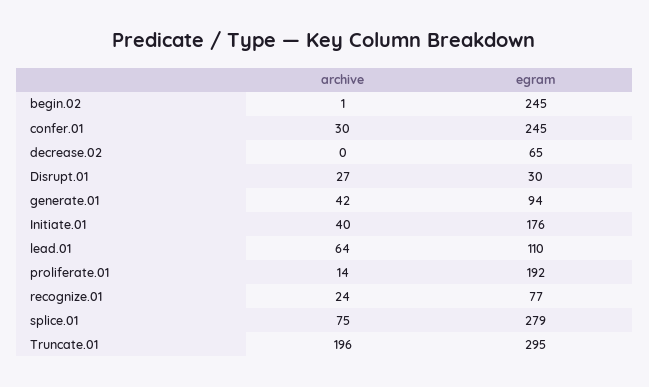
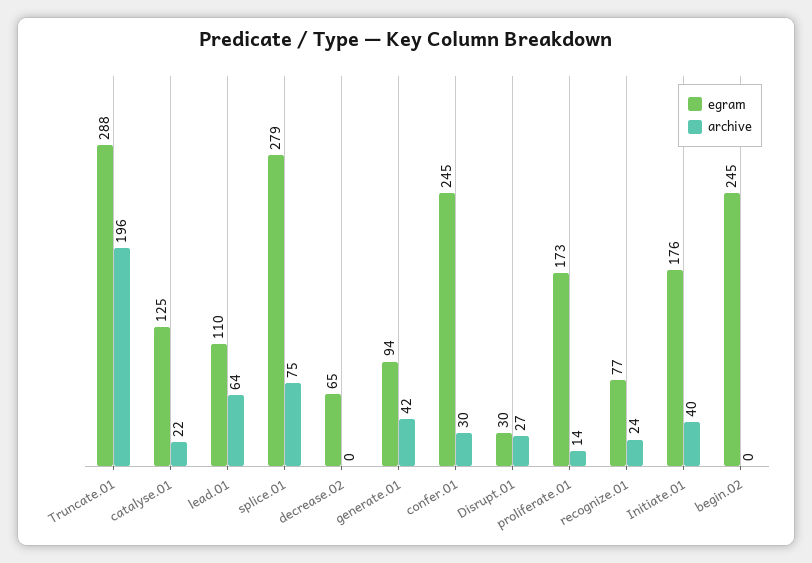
  {
    "archive": {
-     "begin.02": 1,
+     "begin.02": 0,
      "confer.01": 30,
      "decrease.02": 0,
      "Disrupt.01": 27,
      "generate.01": 42,
      "Initiate.01": 40,
      "lead.01": 64,
      "proliferate.01": 14,
      "recognize.01": 24,
      "splice.01": 75,
-     "Truncate.01": 196
+     "Truncate.01": 196,
+     "catalyse.01": 22
    },
    "egram": {
      "begin.02": 245,
      "confer.01": 245,
      "decrease.02": 65,
      "Disrupt.01": 30,
      "generate.01": 94,
      "Initiate.01": 176,
      "lead.01": 110,
-     "proliferate.01": 192,
+     "proliferate.01": 173,
      "recognize.01": 77,
      "splice.01": 279,
-     "Truncate.01": 295
+     "Truncate.01": 288,
+     "catalyse.01": 125
    }
  }

